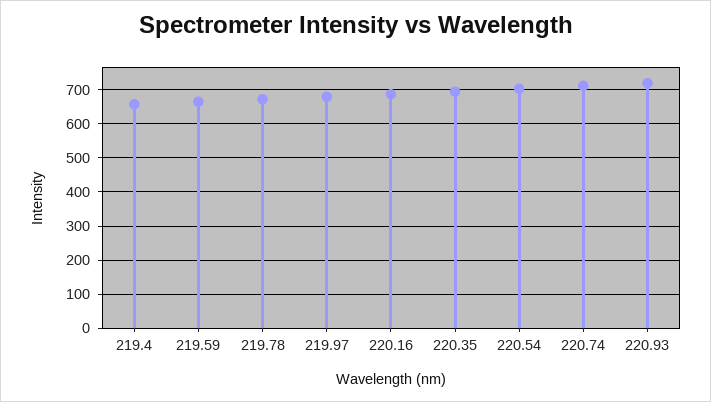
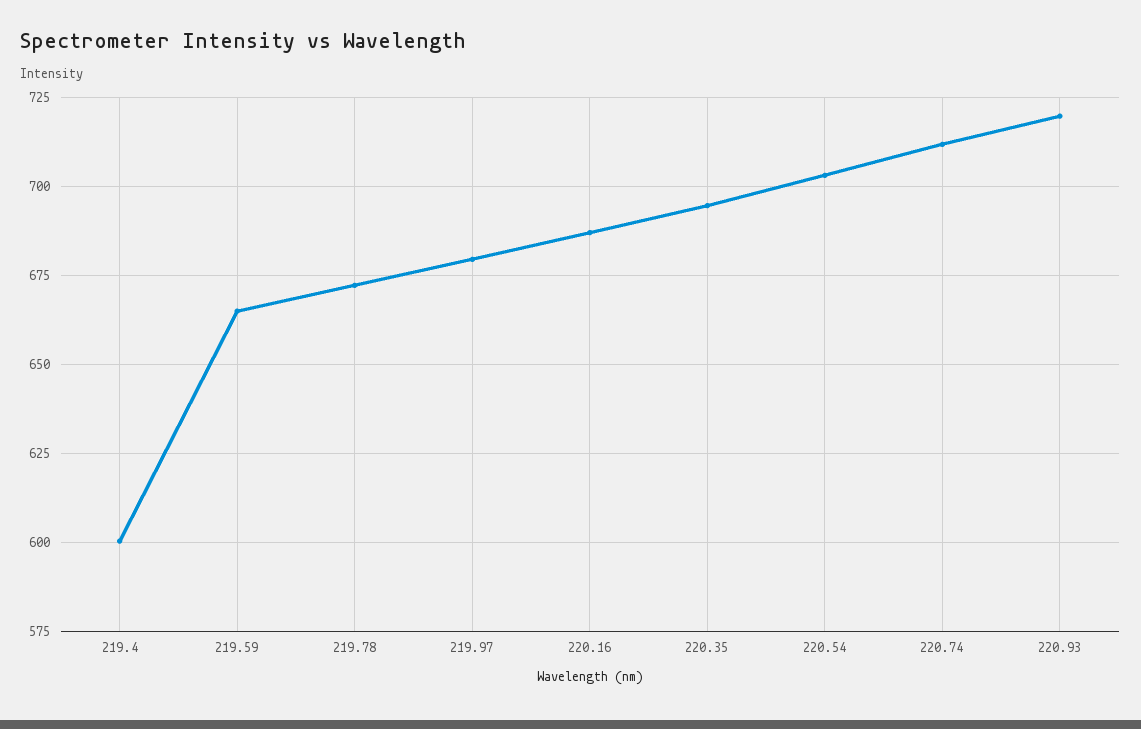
  {
-   "219.4": 660,
+   "219.4": 600,
    "219.59": 665,
    "219.78": 672.5,
    "219.97": 680,
    "220.16": 687.5,
    "220.35": 695,
    "220.54": 702.5,
    "220.74": 712.5,
    "220.93": 720
  }

